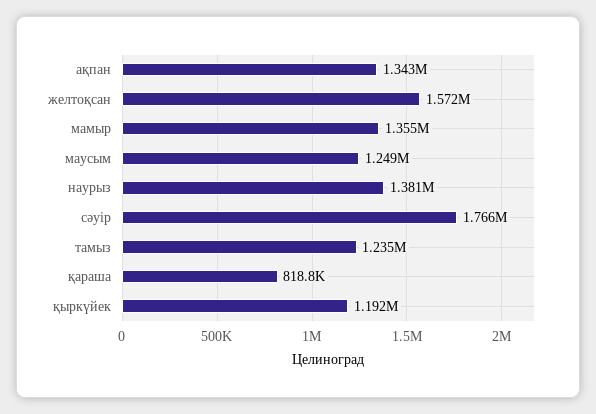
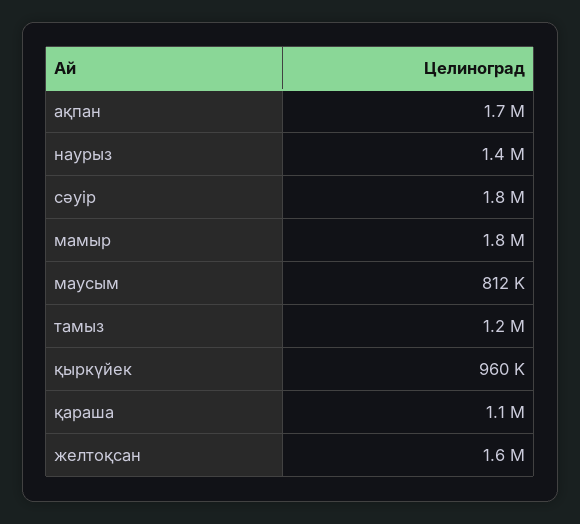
  {
-   "ақпан": 1343000,
+   "ақпан": 1700000,
    "желтоқсан": 1572000,
-   "мамыр": 1355000,
+   "мамыр": 1800000,
-   "маусым": 1249000,
+   "маусым": 812000,
    "наурыз": 1381000,
    "сәуір": 1766000,
    "тамыз": 1235000,
-   "қараша": 818800,
+   "қараша": 1100000,
-   "қыркүйек": 1192000
+   "қыркүйек": 960000
  }

